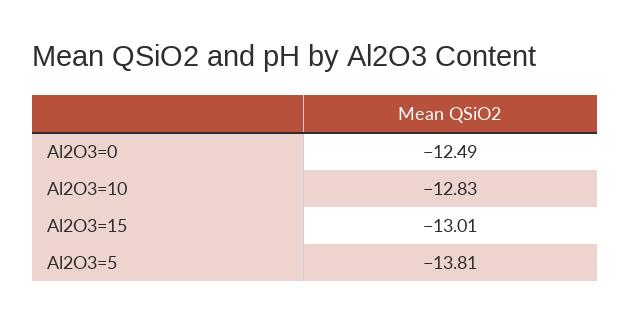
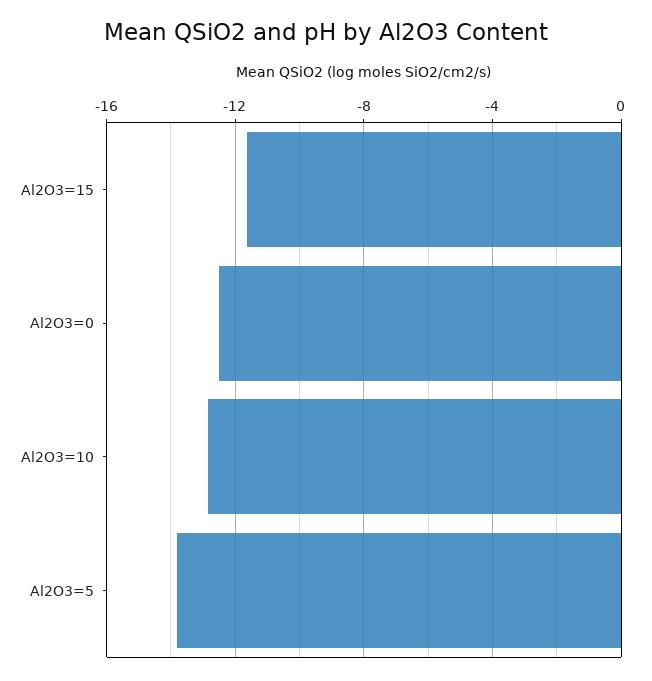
  {
    "Al2O3=0": -12.49,
    "Al2O3=10": -12.83,
-   "Al2O3=15": -13.01,
+   "Al2O3=15": -11.5,
    "Al2O3=5": -13.81
  }

